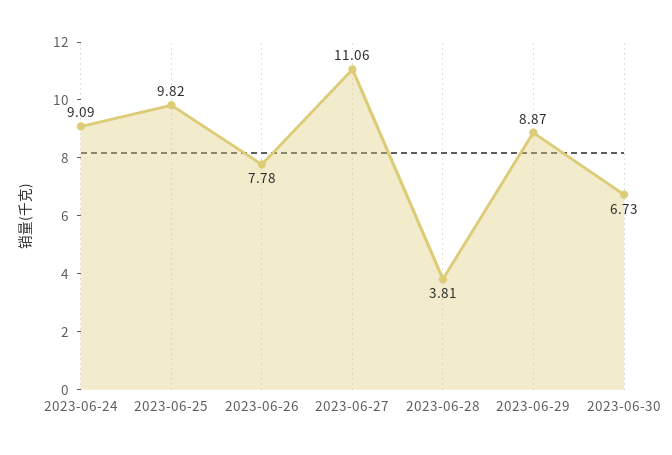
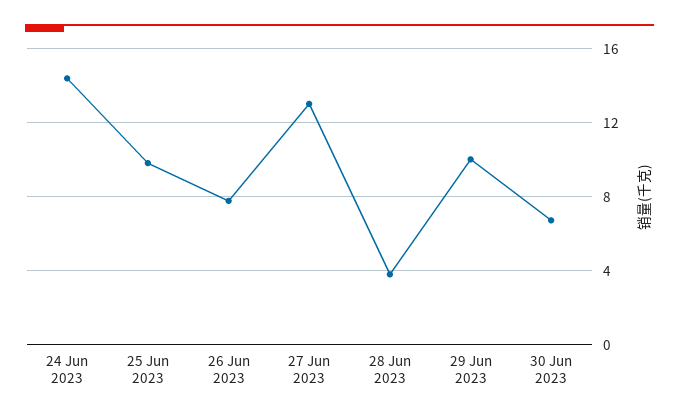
  {
-   "2023-06-24": 9.09,
+   "2023-06-24": 14.5,
    "2023-06-25": 9.82,
    "2023-06-26": 7.78,
-   "2023-06-27": 11.06,
+   "2023-06-27": 13,
    "2023-06-28": 3.81,
-   "2023-06-29": 8.87,
+   "2023-06-29": 10,
    "2023-06-30": 6.73
  }

